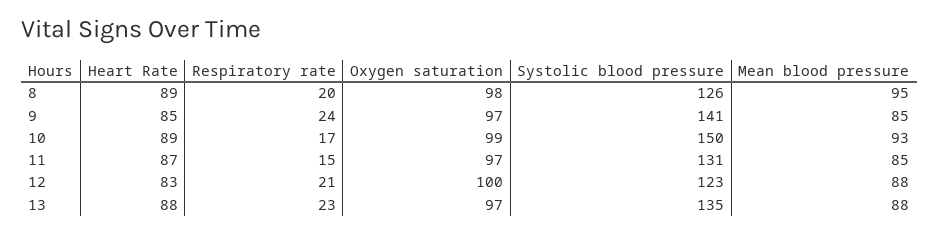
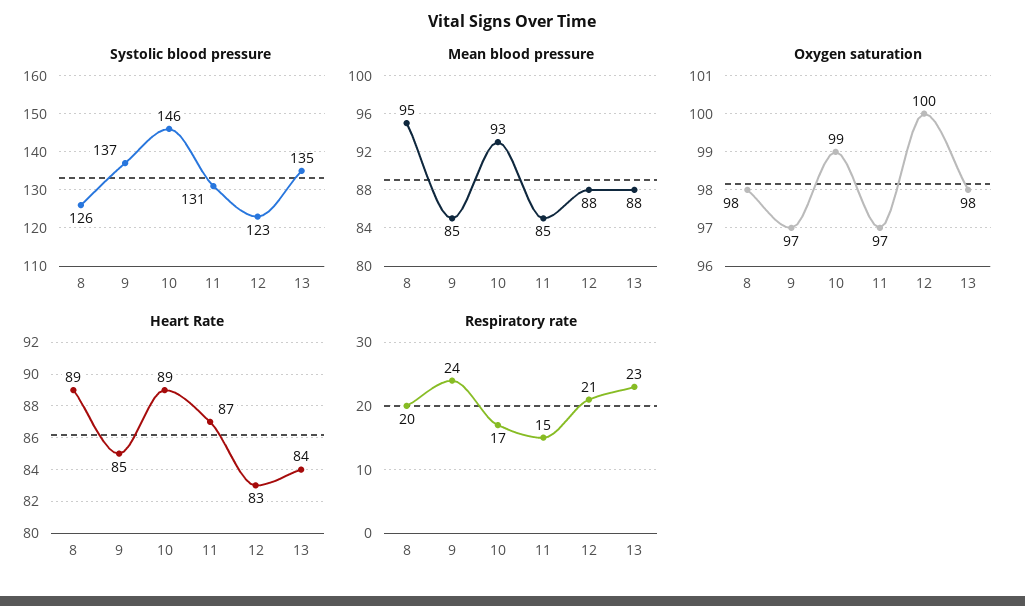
  {
    "Heart Rate": {
      "8": 89,
      "9": 85,
      "10": 89,
      "11": 87,
      "12": 83,
-     "13": 88
+     "13": 84
    },
    "Respiratory rate": {
      "8": 20,
      "9": 24,
      "10": 17,
      "11": 15,
      "12": 21,
      "13": 23
    },
    "Oxygen saturation": {
      "8": 98,
      "9": 97,
      "10": 99,
      "11": 97,
      "12": 100,
-     "13": 97
+     "13": 98
    },
    "Systolic blood pressure": {
      "8": 126,
-     "9": 141,
+     "9": 137,
-     "10": 150,
+     "10": 146,
      "11": 131,
      "12": 123,
      "13": 135
    },
    "Mean blood pressure": {
      "8": 95,
      "9": 85,
      "10": 93,
      "11": 85,
      "12": 88,
      "13": 88
    }
  }

